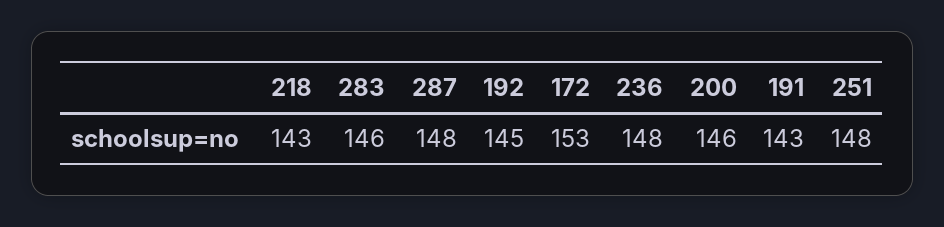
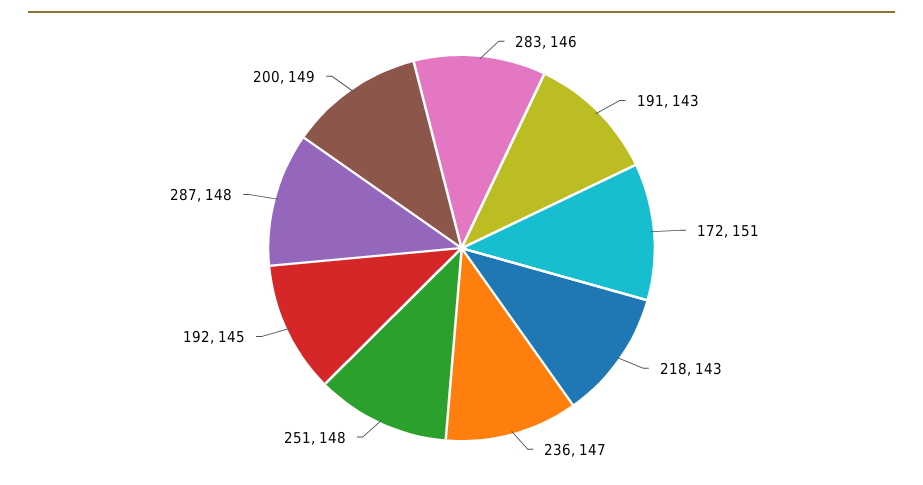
  {
    "218": 143,
    "283": 146,
    "287": 148,
    "192": 145,
-   "172": 153,
+   "172": 151,
-   "236": 148,
+   "236": 147,
-   "200": 146,
+   "200": 149,
    "191": 143,
    "251": 148
  }

